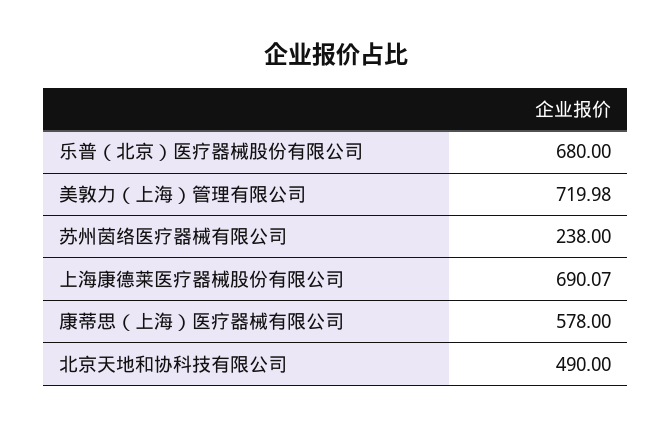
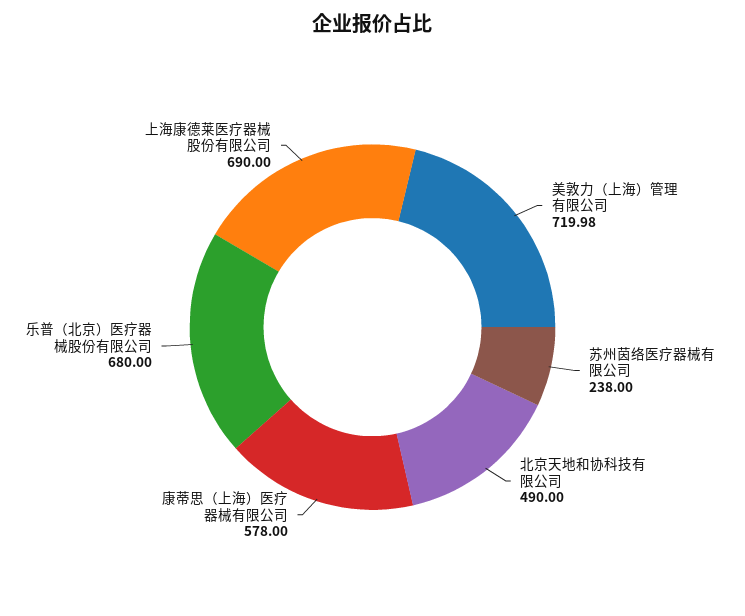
  {
    "乐普（北京）医疗器械股份有限公司": 680,
    "美敦力（上海）管理有限公司": 719.98,
    "苏州茵络医疗器械有限公司": 238,
-   "上海康德莱医疗器械股份有限公司": 690.07,
+   "上海康德莱医疗器械股份有限公司": 690,
    "康蒂思（上海）医疗器械有限公司": 578,
    "北京天地和协科技有限公司": 490
  }

